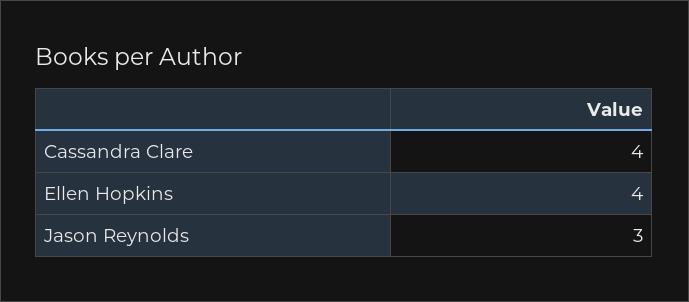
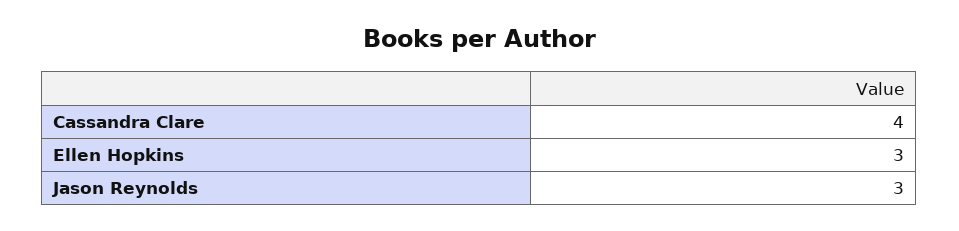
  {
    "Cassandra Clare": 4,
-   "Ellen Hopkins": 4,
+   "Ellen Hopkins": 3,
    "Jason Reynolds": 3
  }

